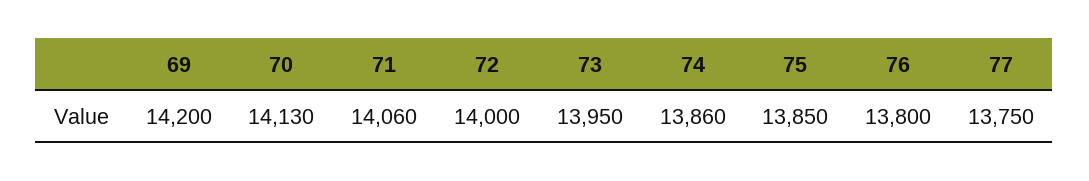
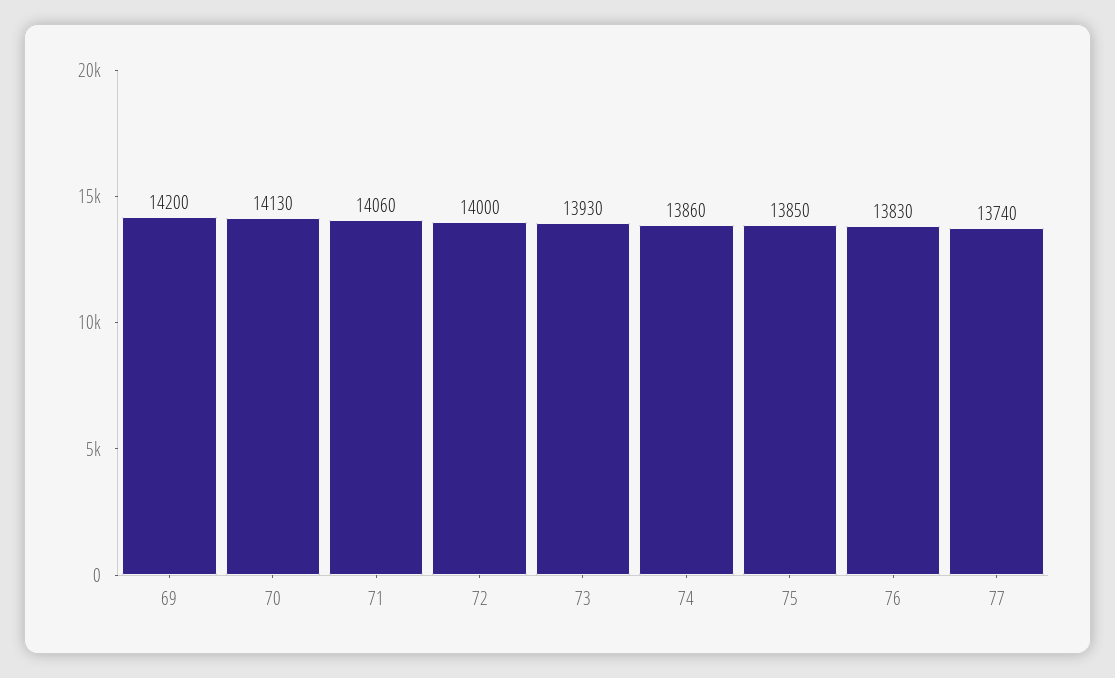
  {
    "69": 14200,
    "70": 14130,
    "71": 14060,
    "72": 14000,
-   "73": 13950,
+   "73": 13930,
    "74": 13860,
    "75": 13850,
-   "76": 13800,
+   "76": 13830,
-   "77": 13750
+   "77": 13740
  }

